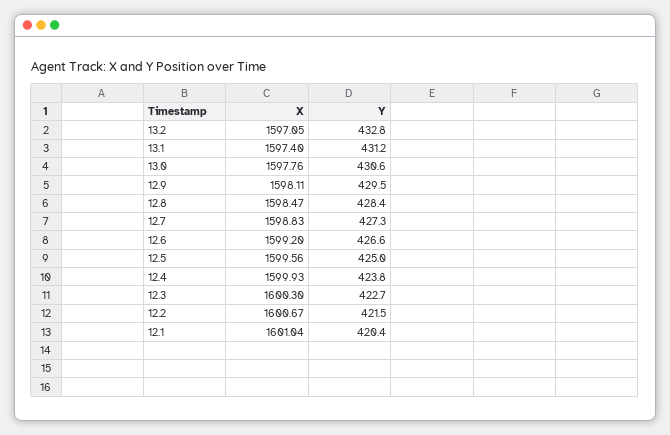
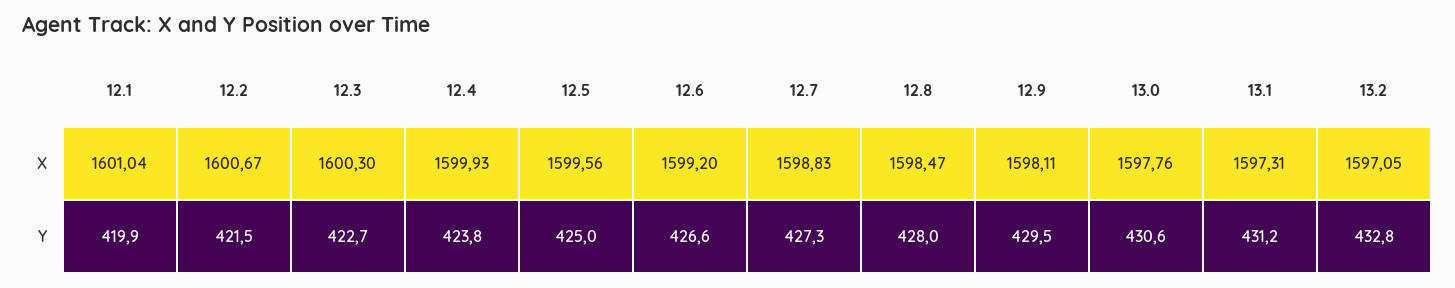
  {
    "X": {
      "13.2": 1597.05,
-     "13.1": 1597.4,
+     "13.1": 1597.31,
      "13.0": 1597.76,
      "12.9": 1598.11,
      "12.8": 1598.47,
      "12.7": 1598.83,
      "12.6": 1599.2,
      "12.5": 1599.56,
      "12.4": 1599.93,
      "12.3": 1600.3,
      "12.2": 1600.67,
      "12.1": 1601.04
    },
    "Y": {
      "13.2": 432.8,
      "13.1": 431.2,
      "13.0": 430.6,
      "12.9": 429.5,
-     "12.8": 428.4,
+     "12.8": 428,
      "12.7": 427.3,
      "12.6": 426.6,
      "12.5": 425,
      "12.4": 423.8,
      "12.3": 422.7,
      "12.2": 421.5,
-     "12.1": 420.4
+     "12.1": 419.9
    }
  }

